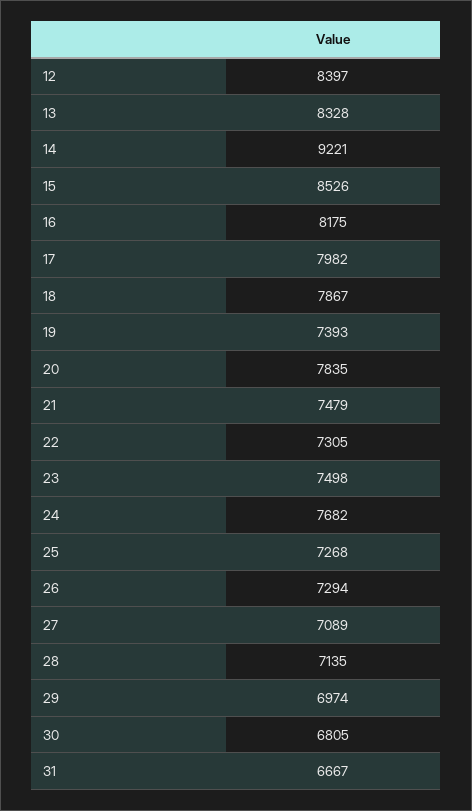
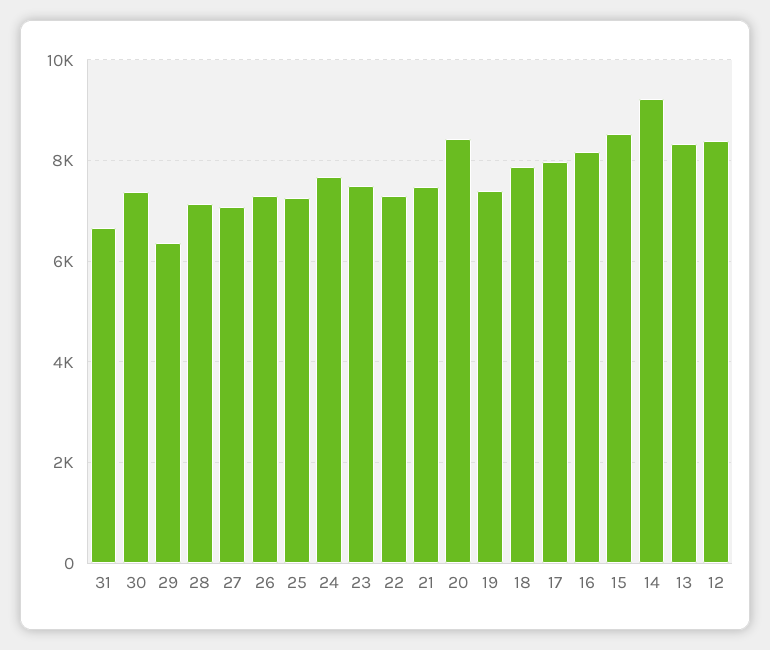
  {
    "12": 8397,
    "13": 8328,
    "14": 9221,
    "15": 8526,
    "16": 8175,
    "17": 7982,
    "18": 7867,
    "19": 7393,
-   "20": 7835,
+   "20": 8400,
    "21": 7479,
    "22": 7305,
    "23": 7498,
    "24": 7682,
    "25": 7268,
    "26": 7294,
    "27": 7089,
    "28": 7135,
-   "29": 6974,
+   "29": 6400,
-   "30": 6805,
+   "30": 7400,
    "31": 6667
  }

